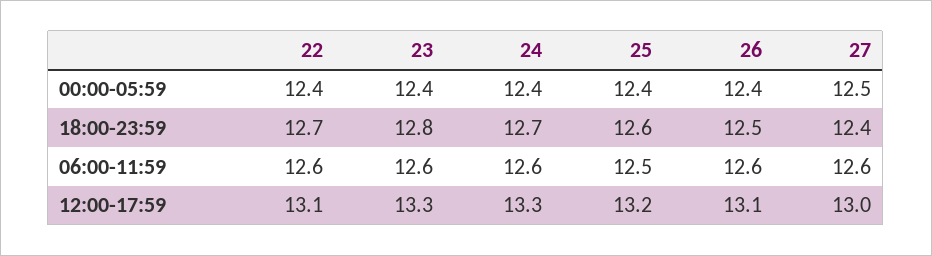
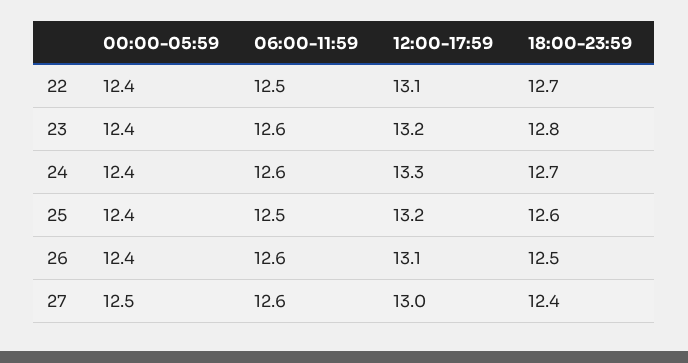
  {
    "22": {
      "00:00-05:59": 12.4,
      "18:00-23:59": 12.7,
-     "06:00-11:59": 12.6,
+     "06:00-11:59": 12.5,
      "12:00-17:59": 13.1
    },
    "23": {
      "00:00-05:59": 12.4,
      "18:00-23:59": 12.8,
      "06:00-11:59": 12.6,
-     "12:00-17:59": 13.3
+     "12:00-17:59": 13.2
    },
    "24": {
      "00:00-05:59": 12.4,
      "18:00-23:59": 12.7,
      "06:00-11:59": 12.6,
      "12:00-17:59": 13.3
    },
    "25": {
      "00:00-05:59": 12.4,
      "18:00-23:59": 12.6,
      "06:00-11:59": 12.5,
      "12:00-17:59": 13.2
    },
    "26": {
      "00:00-05:59": 12.4,
      "18:00-23:59": 12.5,
      "06:00-11:59": 12.6,
      "12:00-17:59": 13.1
    },
    "27": {
      "00:00-05:59": 12.5,
      "18:00-23:59": 12.4,
      "06:00-11:59": 12.6,
      "12:00-17:59": 13
    }
  }

